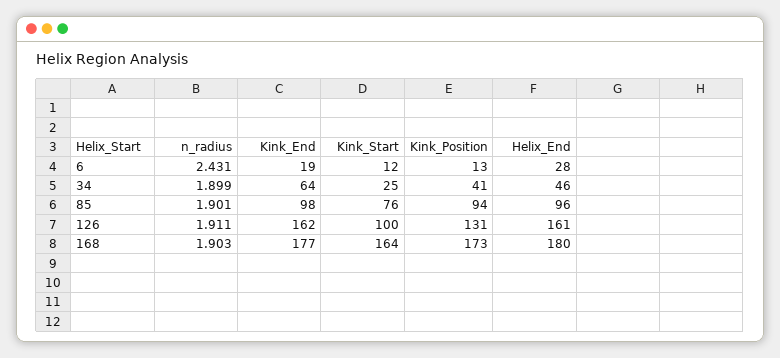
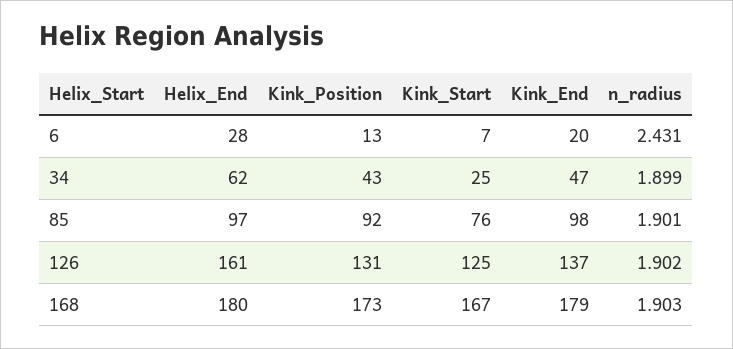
  {
    "n_radius": {
      "6": 2.431,
      "34": 1.899,
      "85": 1.901,
-     "126": 1.911,
+     "126": 1.902,
      "168": 1.903
    },
    "Kink_End": {
-     "6": 19,
+     "6": 20,
-     "34": 64,
+     "34": 47,
      "85": 98,
-     "126": 162,
+     "126": 137,
-     "168": 177
+     "168": 179
    },
    "Kink_Start": {
-     "6": 12,
+     "6": 7,
      "34": 25,
      "85": 76,
-     "126": 100,
+     "126": 125,
-     "168": 164
+     "168": 167
    },
    "Kink_Position": {
      "6": 13,
-     "34": 41,
+     "34": 43,
-     "85": 94,
+     "85": 92,
      "126": 131,
      "168": 173
    },
    "Helix_End": {
      "6": 28,
-     "34": 46,
+     "34": 62,
-     "85": 96,
+     "85": 97,
      "126": 161,
      "168": 180
    }
  }

